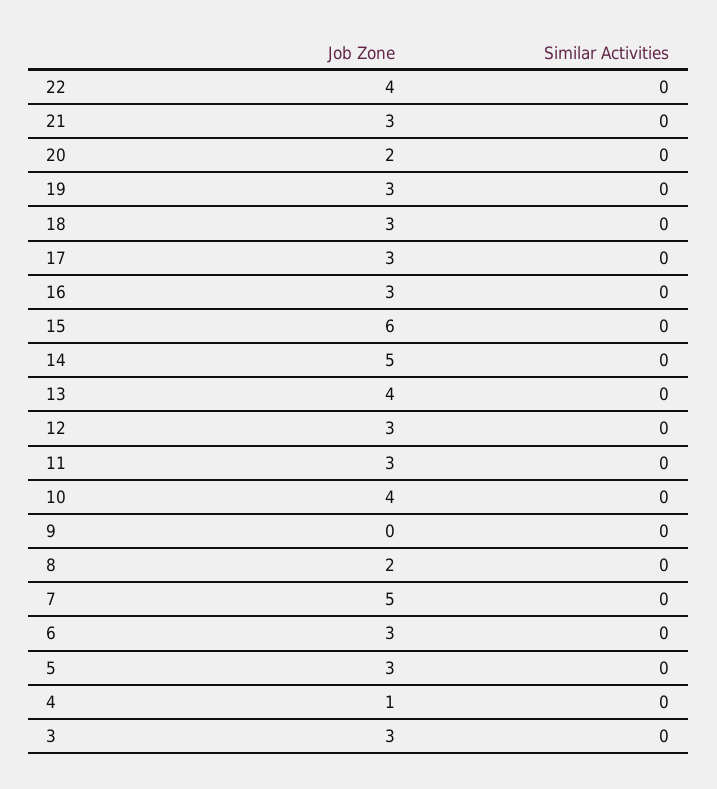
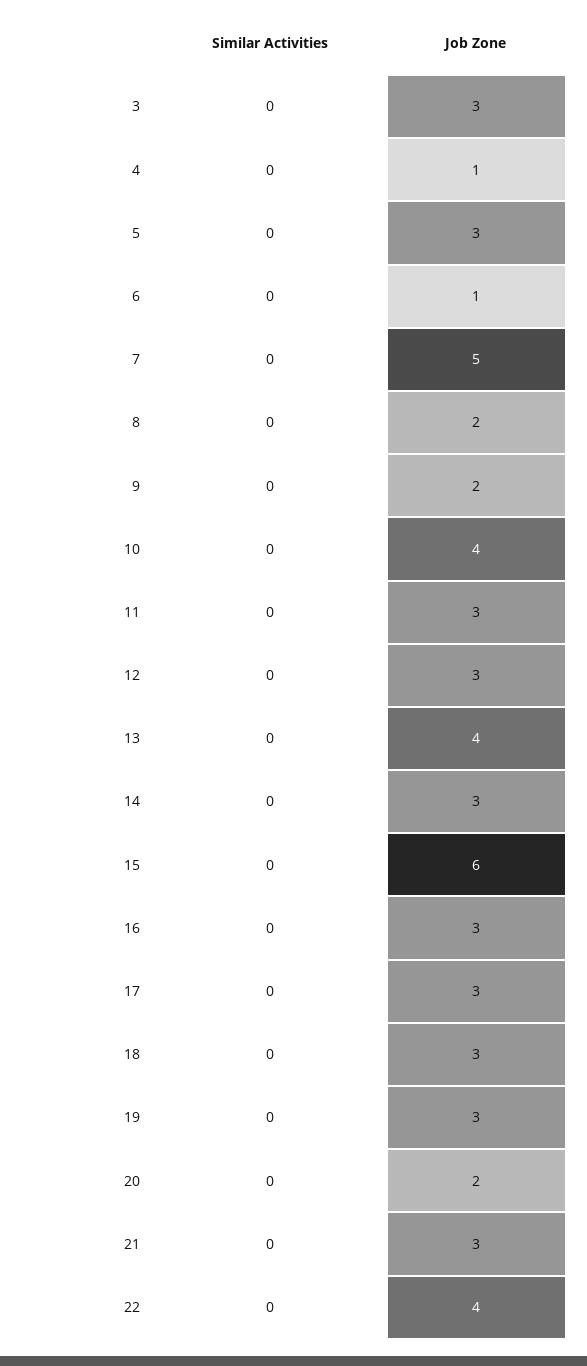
  {
    "Job Zone": {
      "22": 4,
      "21": 3,
      "20": 2,
      "19": 3,
      "18": 3,
      "17": 3,
      "16": 3,
      "15": 6,
-     "14": 5,
+     "14": 3,
      "13": 4,
      "12": 3,
      "11": 3,
      "10": 4,
-     "9": 0,
+     "9": 2,
      "8": 2,
      "7": 5,
-     "6": 3,
+     "6": 1,
      "5": 3,
      "4": 1,
      "3": 3
    },
    "Similar Activities": {
      "22": 0,
      "21": 0,
      "20": 0,
      "19": 0,
      "18": 0,
      "17": 0,
      "16": 0,
      "15": 0,
      "14": 0,
      "13": 0,
      "12": 0,
      "11": 0,
      "10": 0,
      "9": 0,
      "8": 0,
      "7": 0,
      "6": 0,
      "5": 0,
      "4": 0,
      "3": 0
    }
  }

